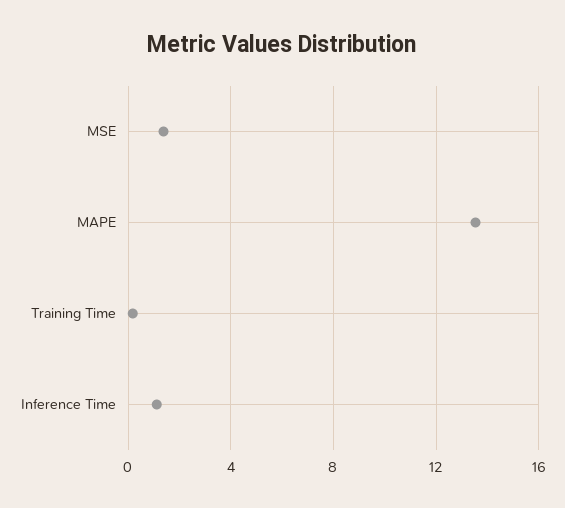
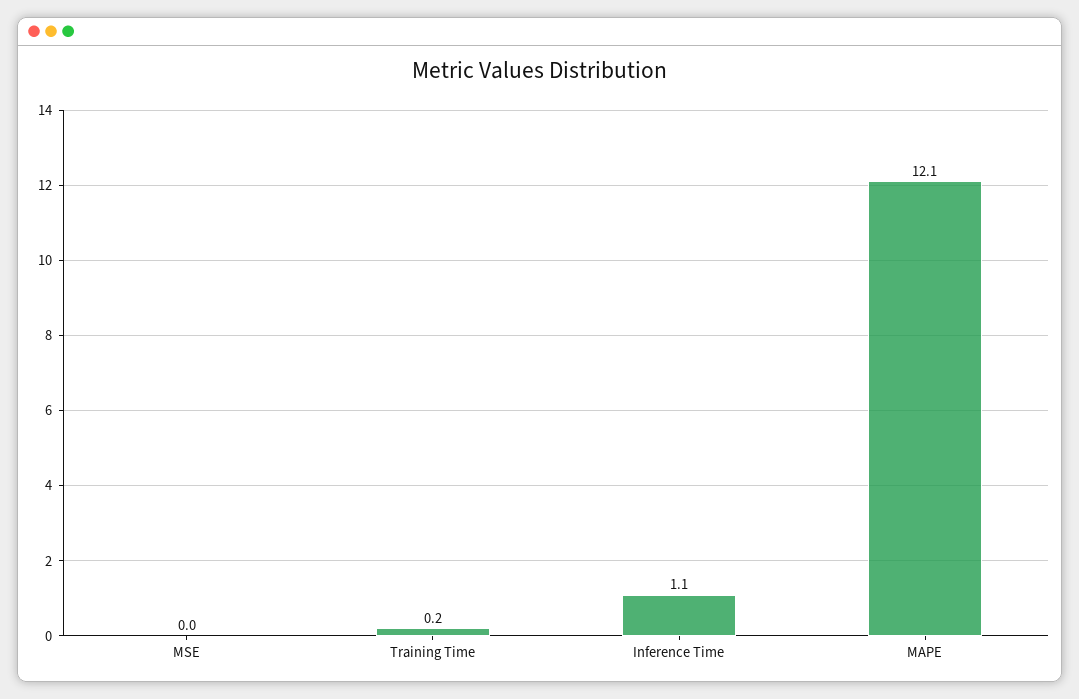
  {
-   "MSE": 1.5,
+   "MSE": 0,
-   "MAPE": 13.5,
+   "MAPE": 12.1,
    "Training Time": 0.2,
    "Inference Time": 1.1
  }

